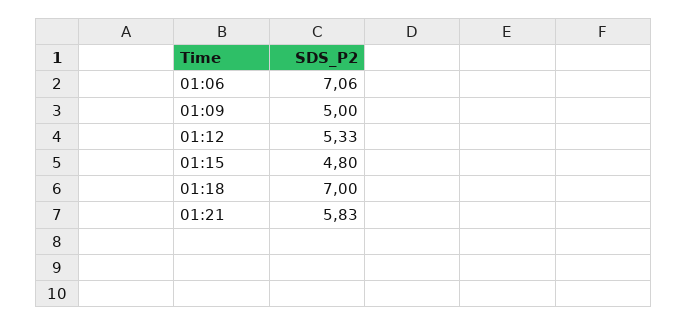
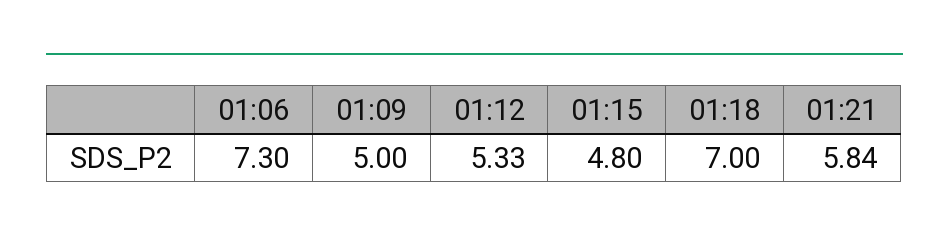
  {
-   "01:06": 7.06,
+   "01:06": 7.3,
    "01:09": 5,
    "01:12": 5.33,
    "01:15": 4.8,
    "01:18": 7,
-   "01:21": 5.83
+   "01:21": 5.84
  }

